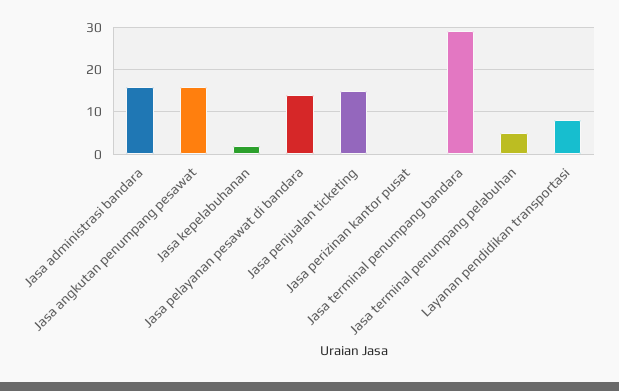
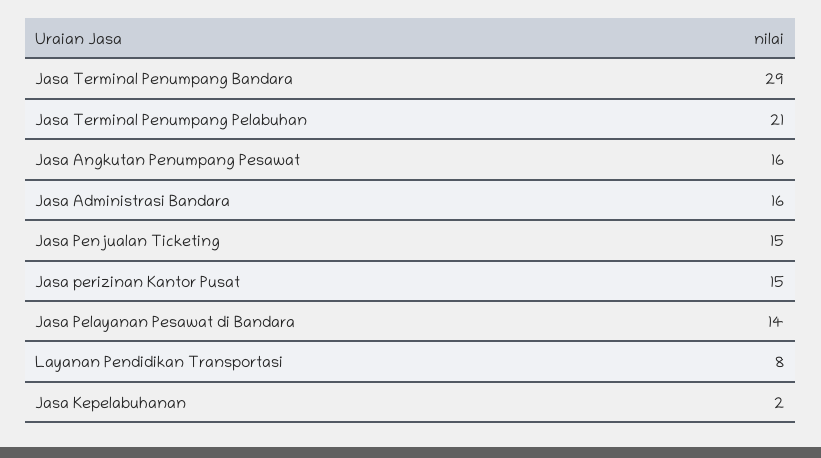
  {
    "Jasa administrasi bandara": 16,
    "Jasa angkutan penumpang pesawat": 16,
    "Jasa kepelabuhanan": 2,
    "Jasa pelayanan pesawat di bandara": 14,
    "Jasa penjualan ticketing": 15,
-   "Jasa perizinan kantor pusat": 0,
+   "Jasa perizinan kantor pusat": 15,
    "Jasa terminal penumpang bandara": 29,
-   "Jasa terminal penumpang pelabuhan": 5,
+   "Jasa terminal penumpang pelabuhan": 21,
    "Layanan pendidikan transportasi": 8
  }

